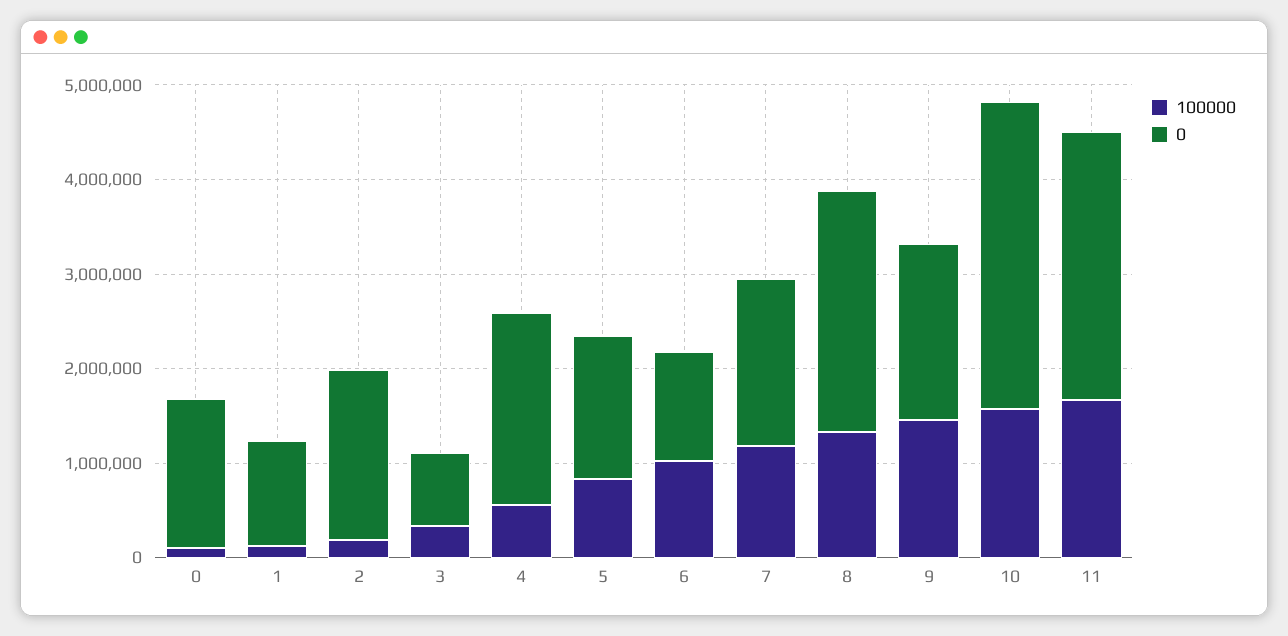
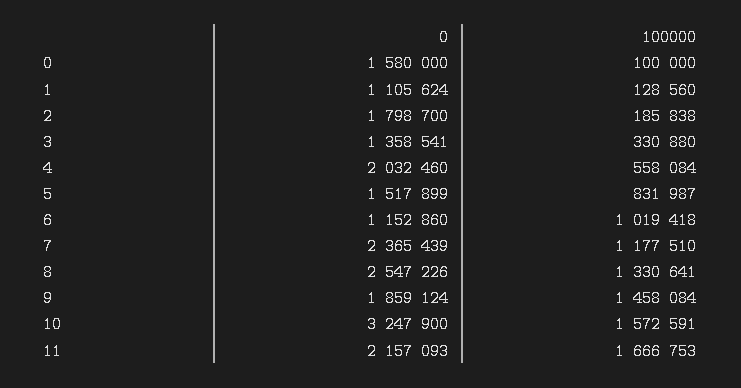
  {
    "100000": {
      "0": 100000,
      "1": 128560,
      "2": 185838,
      "3": 330880,
      "4": 558084,
      "5": 831987,
      "6": 1019418,
      "7": 1177510,
      "8": 1330641,
      "9": 1458084,
      "10": 1572591,
      "11": 1666753
    },
    "0": {
      "0": 1580000,
      "1": 1105624,
      "2": 1798700,
-     "3": 800000,
+     "3": 1358541,
      "4": 2032460,
      "5": 1517899,
      "6": 1152860,
-     "7": 1800000,
+     "7": 2365439,
      "8": 2547226,
      "9": 1859124,
      "10": 3247900,
-     "11": 2800000
+     "11": 2157093
    }
  }

